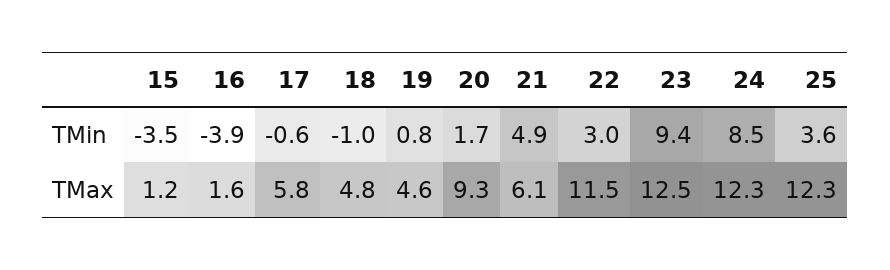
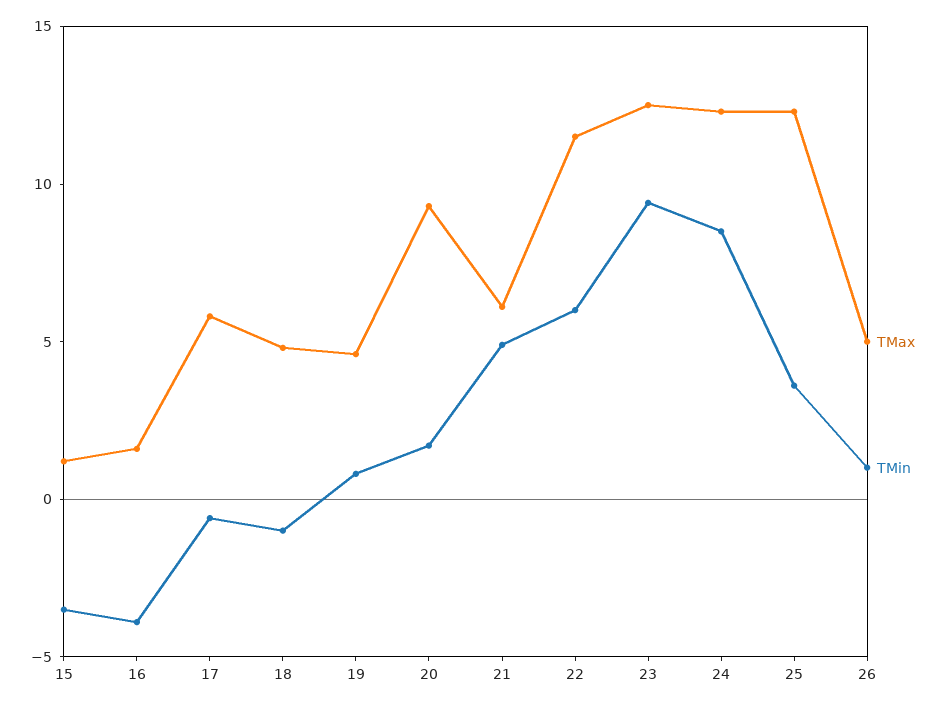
  {
    "TMin": {
      "15": -3.5,
      "16": -3.9,
      "17": -0.6,
      "18": -1,
      "19": 0.8,
      "20": 1.7,
      "21": 4.9,
-     "22": 3,
+     "22": 6,
      "23": 9.4,
      "24": 8.5,
-     "25": 3.6
+     "25": 3.6,
+     "26": 1
    },
    "TMax": {
      "15": 1.2,
      "16": 1.6,
      "17": 5.8,
      "18": 4.8,
      "19": 4.6,
      "20": 9.3,
      "21": 6.1,
      "22": 11.5,
      "23": 12.5,
      "24": 12.3,
-     "25": 12.3
+     "25": 12.3,
+     "26": 5
    }
  }

